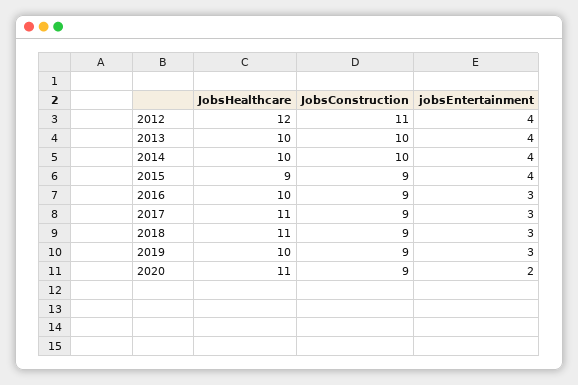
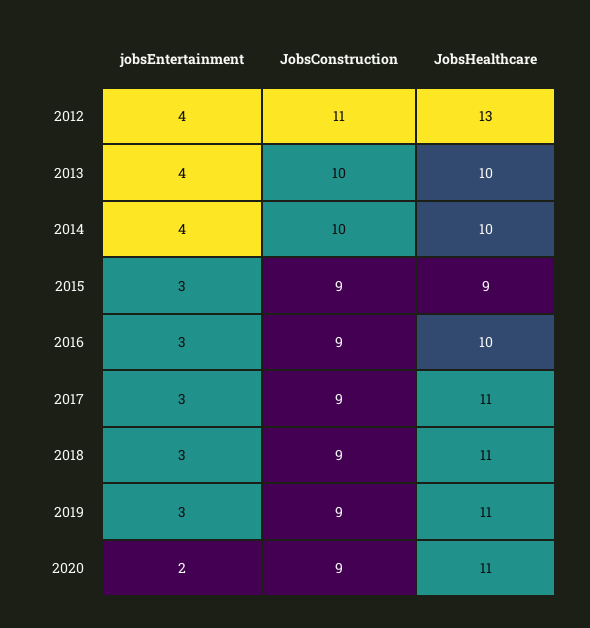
  {
    "JobsHealthcare": {
-     "2012": 12,
+     "2012": 13,
      "2013": 10,
      "2014": 10,
      "2015": 9,
      "2016": 10,
      "2017": 11,
      "2018": 11,
-     "2019": 10,
+     "2019": 11,
      "2020": 11
    },
    "JobsConstruction": {
      "2012": 11,
      "2013": 10,
      "2014": 10,
      "2015": 9,
      "2016": 9,
      "2017": 9,
      "2018": 9,
      "2019": 9,
      "2020": 9
    },
    "jobsEntertainment": {
      "2012": 4,
      "2013": 4,
      "2014": 4,
-     "2015": 4,
+     "2015": 3,
      "2016": 3,
      "2017": 3,
      "2018": 3,
      "2019": 3,
      "2020": 2
    }
  }

